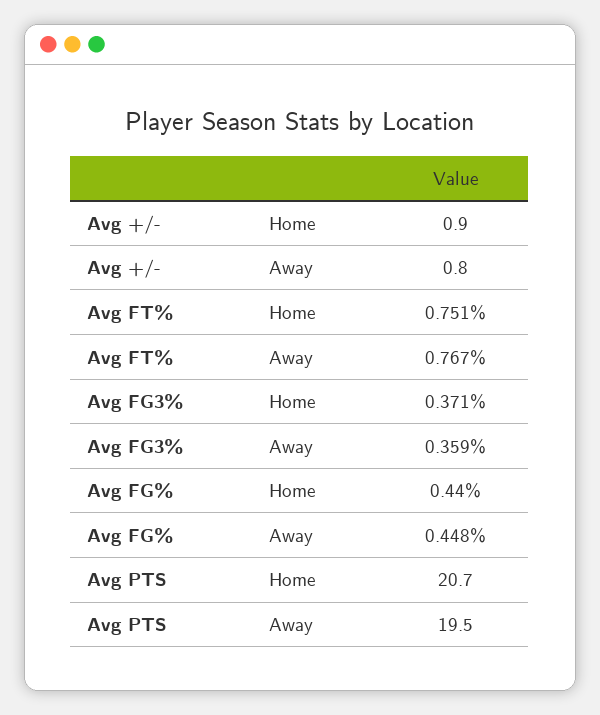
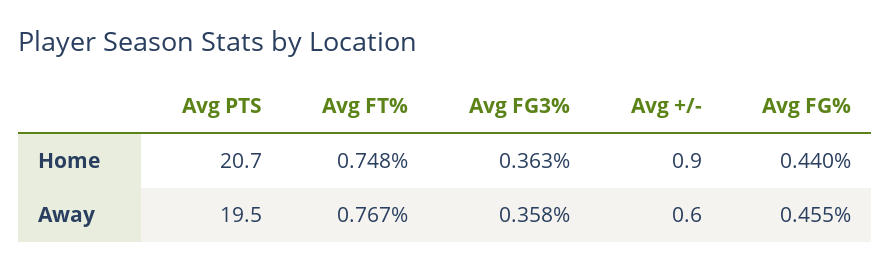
  {
    "Avg +/-": {
      "Home": 0.9,
-     "Away": 0.8
+     "Away": 0.6
    },
    "Avg FT%": {
-     "Home": 0.751,
+     "Home": 0.748,
      "Away": 0.767
    },
    "Avg FG3%": {
-     "Home": 0.371,
+     "Home": 0.363,
-     "Away": 0.359
+     "Away": 0.358
    },
    "Avg FG%": {
      "Home": 0.44,
-     "Away": 0.448
+     "Away": 0.455
    },
    "Avg PTS": {
      "Home": 20.7,
      "Away": 19.5
    }
  }

